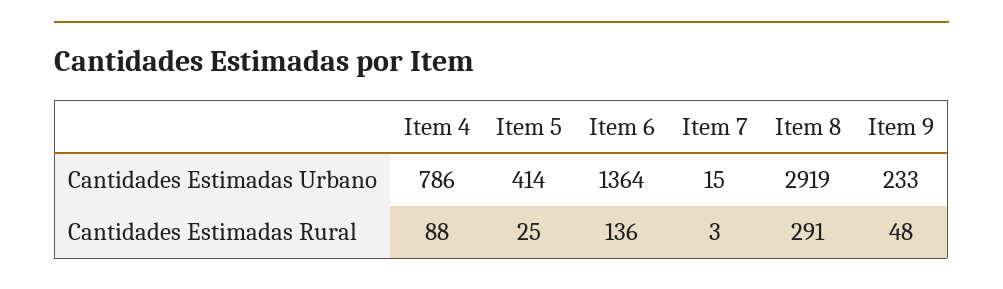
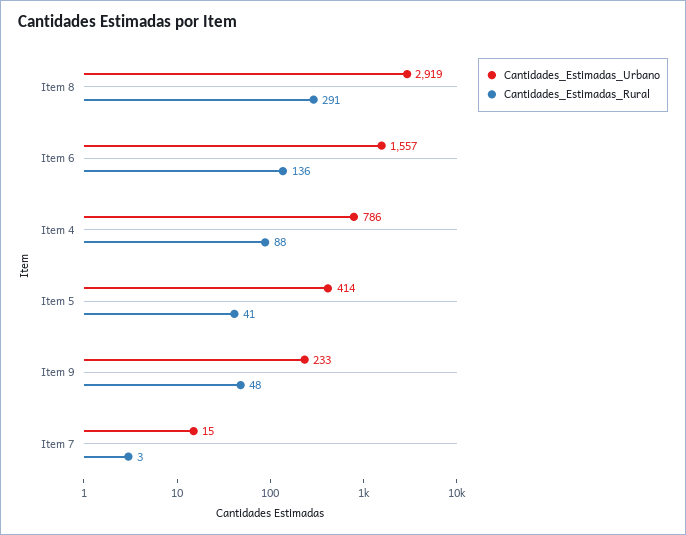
  {
    "Cantidades Estimadas Urbano": {
      "Item 4": 786,
      "Item 5": 414,
-     "Item 6": 1364,
+     "Item 6": 1557,
      "Item 7": 15,
      "Item 8": 2919,
      "Item 9": 233
    },
    "Cantidades Estimadas Rural": {
      "Item 4": 88,
-     "Item 5": 25,
+     "Item 5": 41,
      "Item 6": 136,
      "Item 7": 3,
      "Item 8": 291,
      "Item 9": 48
    }
  }

